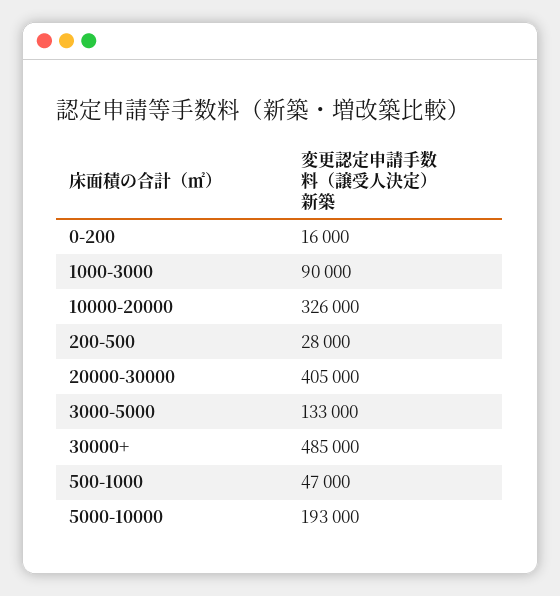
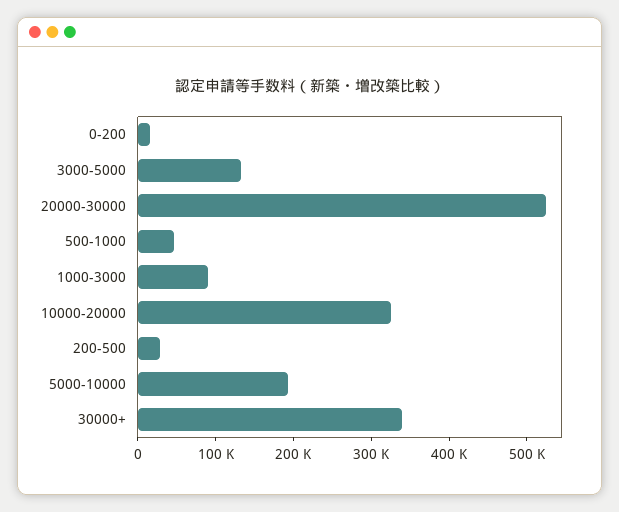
  {
    "0-200": 16000,
    "1000-3000": 90000,
    "10000-20000": 326000,
    "200-500": 28000,
-   "20000-30000": 405000,
+   "20000-30000": 520000,
    "3000-5000": 133000,
-   "30000+": 485000,
+   "30000+": 340000,
    "500-1000": 47000,
    "5000-10000": 193000
  }

